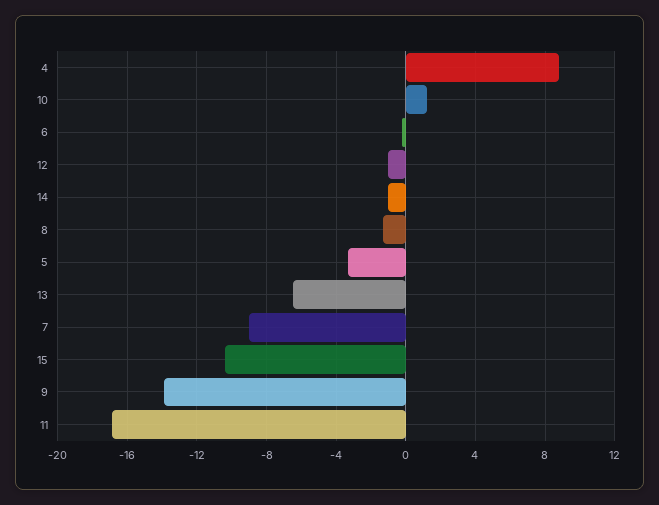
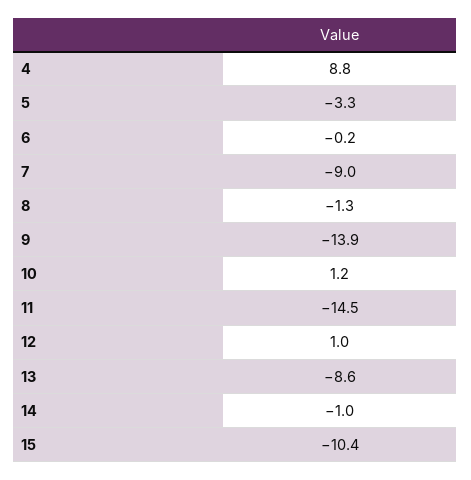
  {
    "4": 8.8,
    "10": 1.2,
    "6": -0.2,
-   "12": -1,
+   "12": 1,
    "14": -1,
    "8": -1.3,
    "5": -3.3,
-   "13": -6.5,
+   "13": -8.6,
    "7": -9,
    "15": -10.4,
    "9": -13.9,
-   "11": -17
+   "11": -14.5
  }

